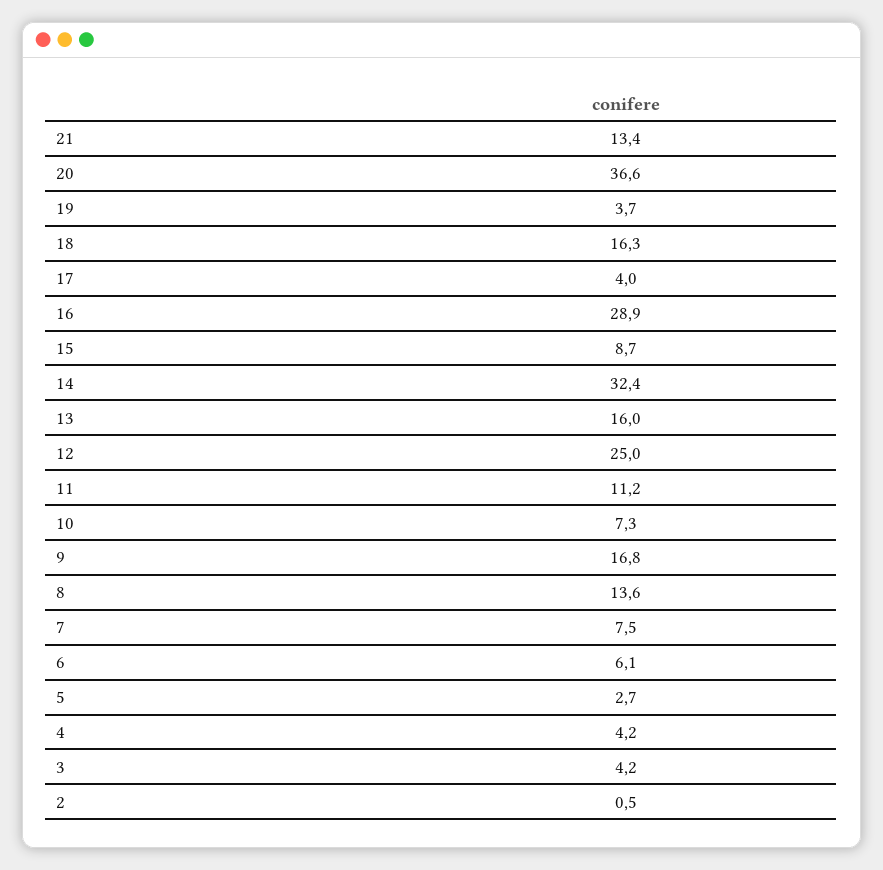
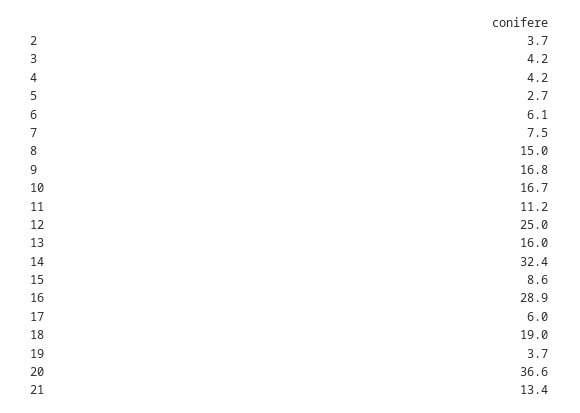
  {
    "21": 13.4,
    "20": 36.6,
    "19": 3.7,
-   "18": 16.3,
+   "18": 19,
-   "17": 4,
+   "17": 6,
    "16": 28.9,
-   "15": 8.7,
+   "15": 8.6,
    "14": 32.4,
    "13": 16,
    "12": 25,
    "11": 11.2,
-   "10": 7.3,
+   "10": 16.7,
    "9": 16.8,
-   "8": 13.6,
+   "8": 15,
    "7": 7.5,
    "6": 6.1,
    "5": 2.7,
    "4": 4.2,
    "3": 4.2,
-   "2": 0.5
+   "2": 3.7
  }

